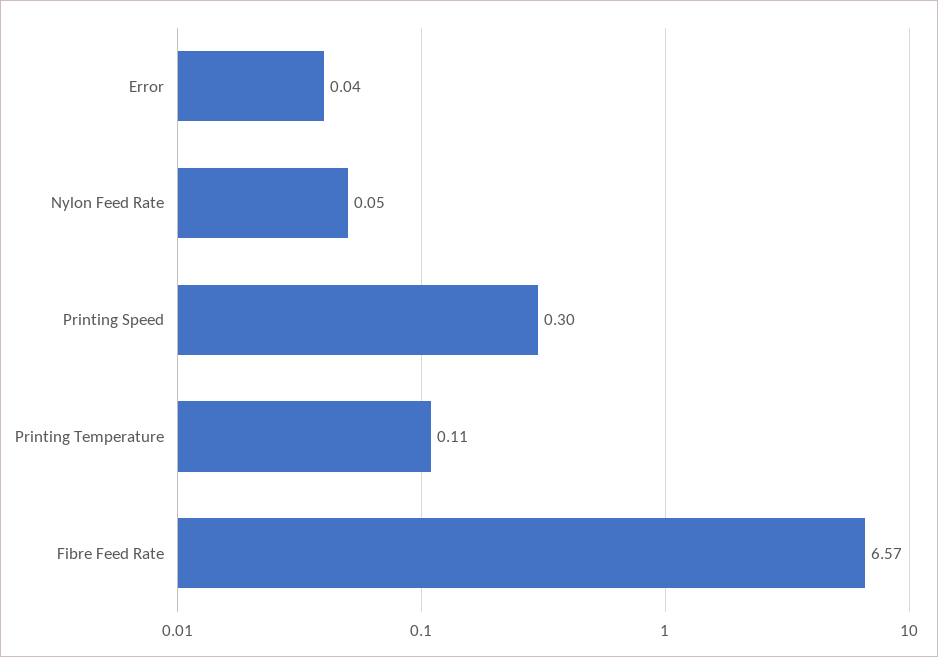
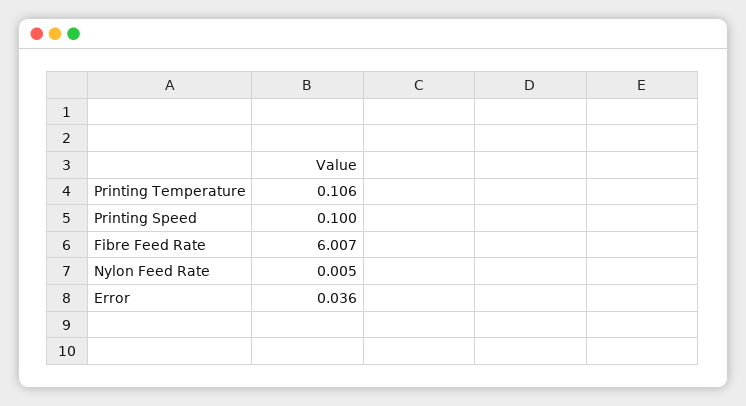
  {
    "Error": 0.036,
-   "Nylon Feed Rate": 0.05,
+   "Nylon Feed Rate": 0.005,
-   "Printing Speed": 0.3,
+   "Printing Speed": 0.1,
    "Printing Temperature": 0.106,
-   "Fibre Feed Rate": 6.57
+   "Fibre Feed Rate": 6.007
  }

